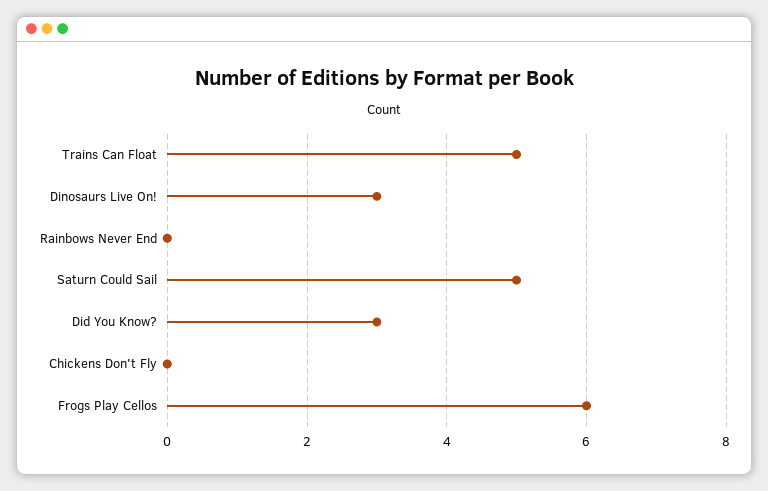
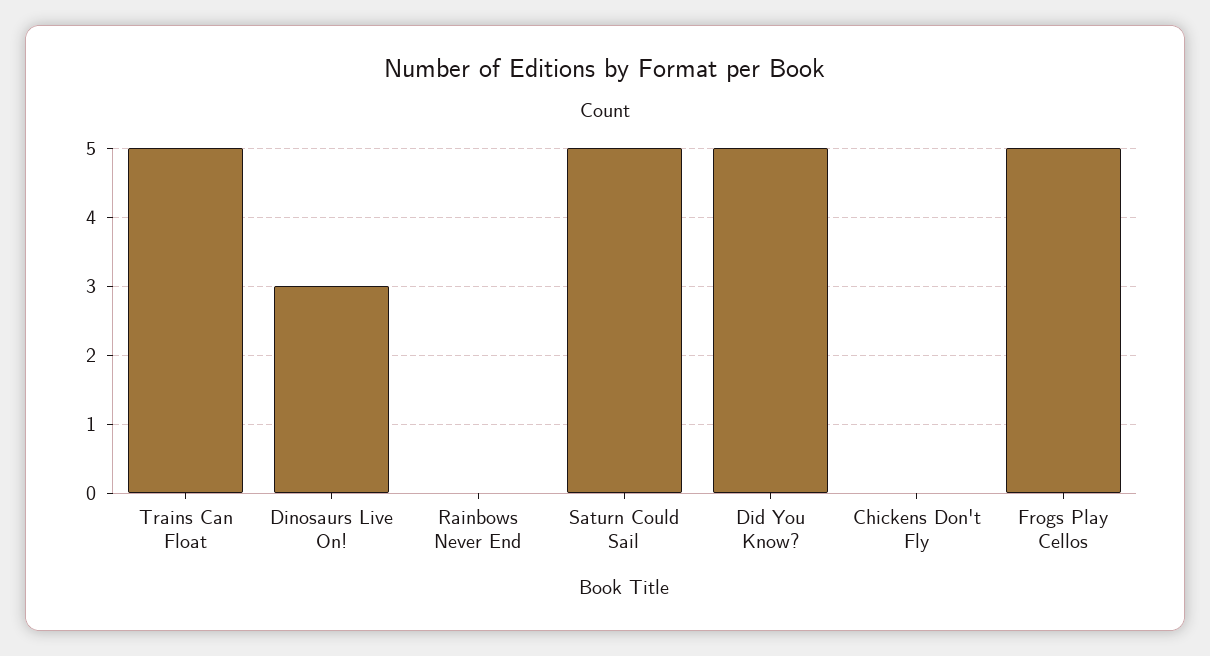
  {
    "Trains Can Float": 5,
    "Dinosaurs Live On!": 3,
    "Rainbows Never End": 0,
    "Saturn Could Sail": 5,
-   "Did You Know?": 3,
+   "Did You Know?": 5,
    "Chickens Don't Fly": 0,
-   "Frogs Play Cellos": 6
+   "Frogs Play Cellos": 5
  }

